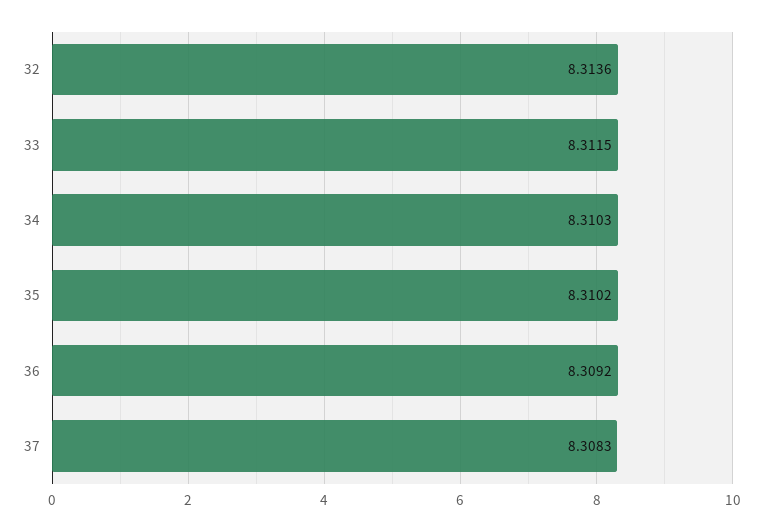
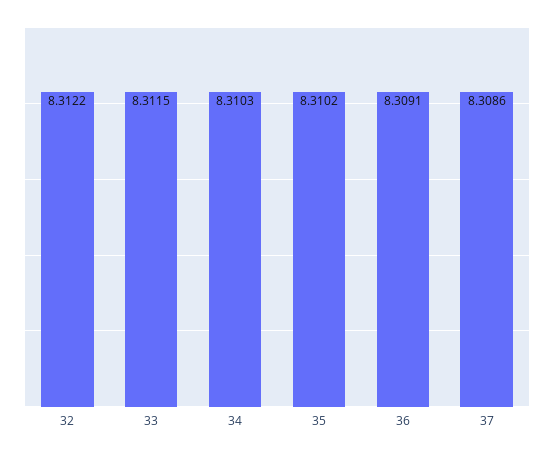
  {
-   "32": 8.3136,
+   "32": 8.3122,
    "33": 8.3115,
    "34": 8.3103,
    "35": 8.3102,
-   "36": 8.3092,
+   "36": 8.3091,
-   "37": 8.3083
+   "37": 8.3086
  }

